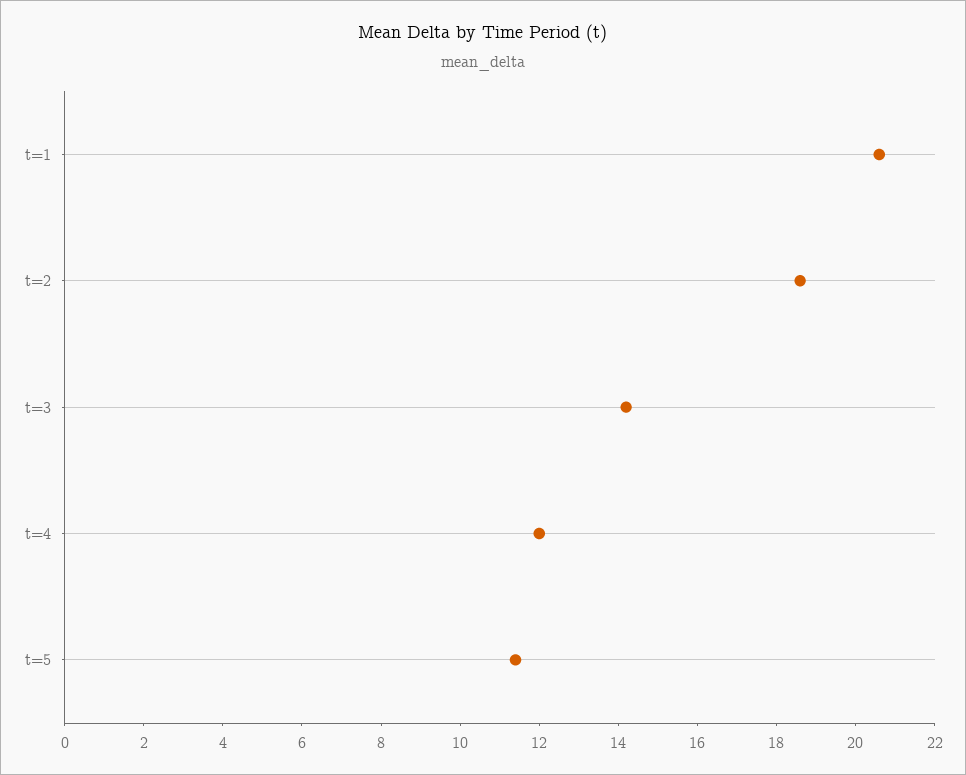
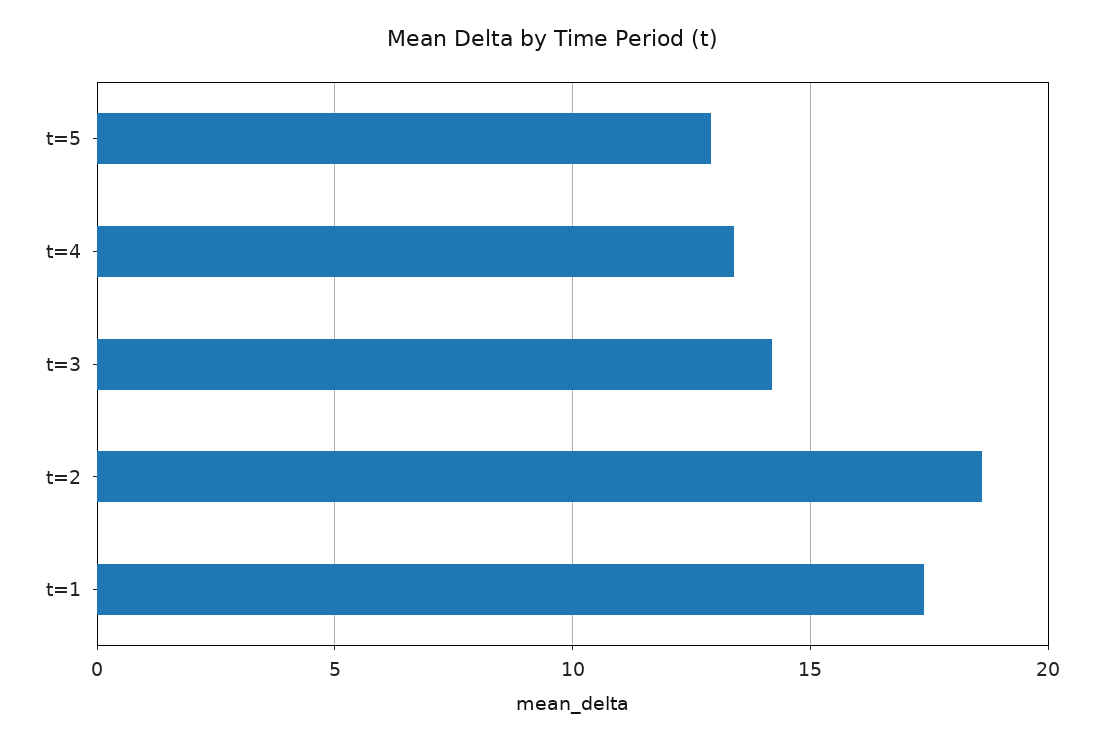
  {
-   "t=1": 20.5,
+   "t=1": 17.5,
    "t=2": 18.5,
    "t=3": 14,
-   "t=4": 12,
+   "t=4": 13.5,
-   "t=5": 11.5
+   "t=5": 13
  }

